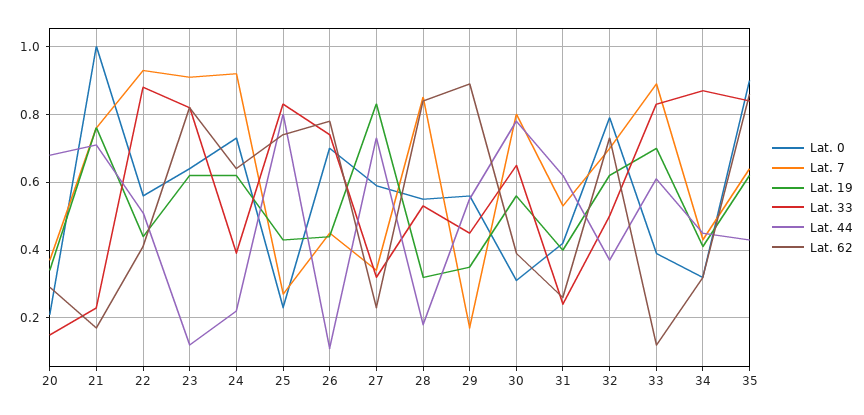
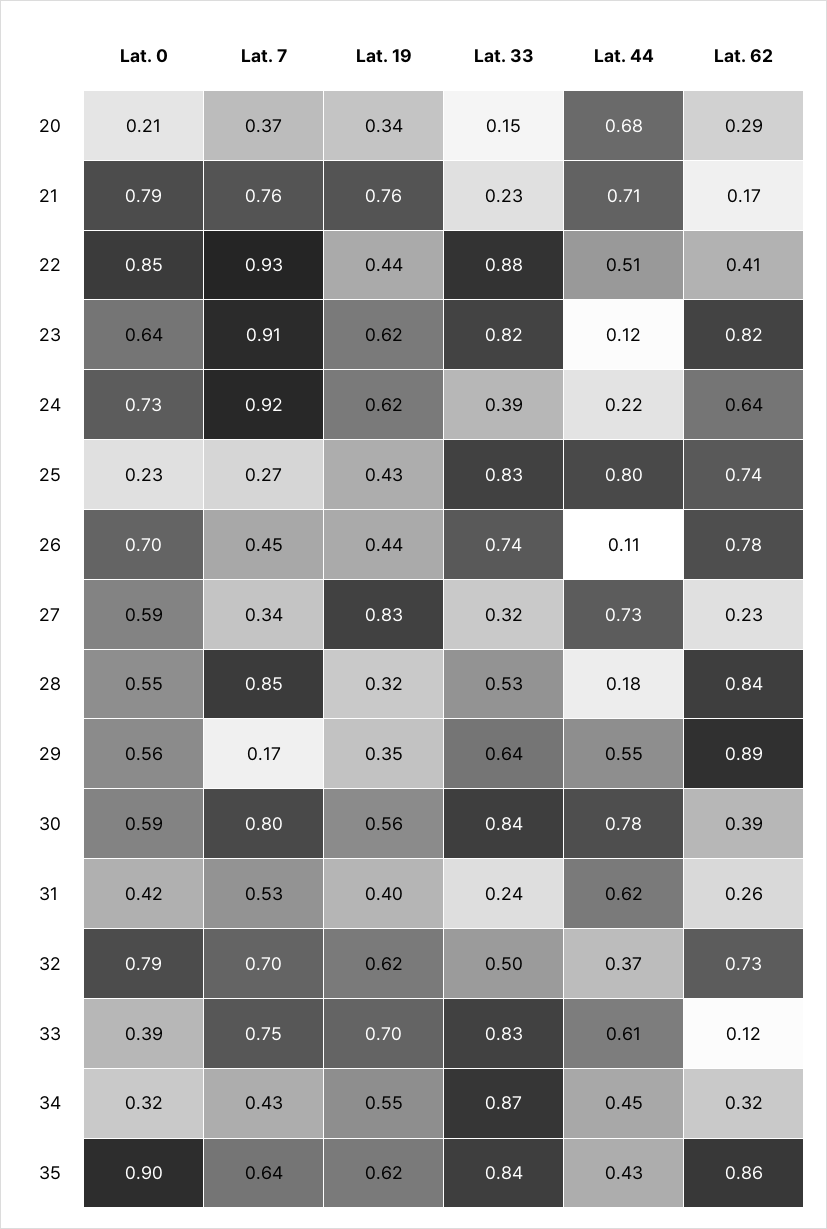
  {
    "Lat. 0": {
      "20": 0.21,
-     "21": 1,
+     "21": 0.79,
-     "22": 0.55,
+     "22": 0.85,
      "23": 0.64,
      "24": 0.73,
      "25": 0.23,
      "26": 0.7,
      "27": 0.59,
      "28": 0.55,
      "29": 0.56,
-     "30": 0.3,
+     "30": 0.59,
      "31": 0.42,
      "32": 0.79,
      "33": 0.39,
      "34": 0.32,
      "35": 0.9
    },
    "Lat. 7": {
      "20": 0.37,
      "21": 0.76,
      "22": 0.93,
      "23": 0.91,
      "24": 0.92,
      "25": 0.27,
      "26": 0.45,
      "27": 0.34,
      "28": 0.85,
      "29": 0.17,
      "30": 0.8,
      "31": 0.53,
      "32": 0.7,
-     "33": 0.9,
+     "33": 0.75,
      "34": 0.43,
      "35": 0.64
    },
    "Lat. 19": {
      "20": 0.34,
      "21": 0.76,
      "22": 0.44,
      "23": 0.62,
      "24": 0.62,
      "25": 0.43,
      "26": 0.44,
      "27": 0.83,
      "28": 0.32,
      "29": 0.35,
      "30": 0.56,
      "31": 0.4,
      "32": 0.62,
      "33": 0.7,
-     "34": 0.4,
+     "34": 0.55,
      "35": 0.62
    },
    "Lat. 33": {
      "20": 0.15,
      "21": 0.23,
      "22": 0.88,
      "23": 0.82,
      "24": 0.39,
      "25": 0.83,
      "26": 0.74,
      "27": 0.32,
      "28": 0.53,
-     "29": 0.45,
+     "29": 0.64,
-     "30": 0.65,
+     "30": 0.84,
      "31": 0.24,
      "32": 0.5,
      "33": 0.83,
      "34": 0.87,
      "35": 0.84
    },
    "Lat. 44": {
      "20": 0.68,
      "21": 0.71,
      "22": 0.51,
      "23": 0.12,
      "24": 0.22,
      "25": 0.8,
      "26": 0.11,
      "27": 0.73,
      "28": 0.18,
      "29": 0.55,
      "30": 0.78,
      "31": 0.62,
      "32": 0.37,
      "33": 0.61,
      "34": 0.45,
      "35": 0.43
    },
    "Lat. 62": {
      "20": 0.29,
      "21": 0.17,
      "22": 0.41,
      "23": 0.82,
      "24": 0.64,
      "25": 0.74,
      "26": 0.78,
      "27": 0.23,
      "28": 0.84,
      "29": 0.89,
      "30": 0.39,
      "31": 0.26,
      "32": 0.73,
      "33": 0.12,
      "34": 0.32,
      "35": 0.86
    }
  }

